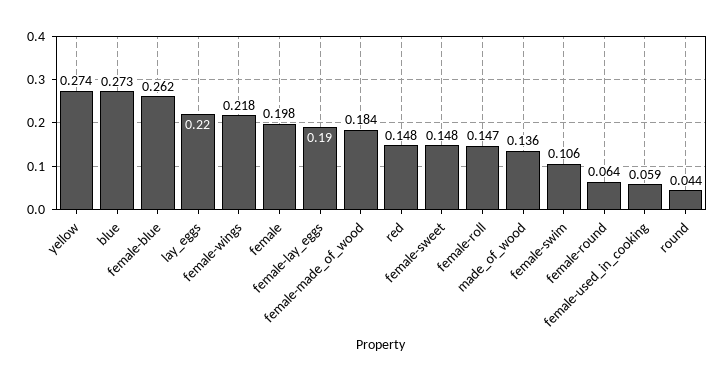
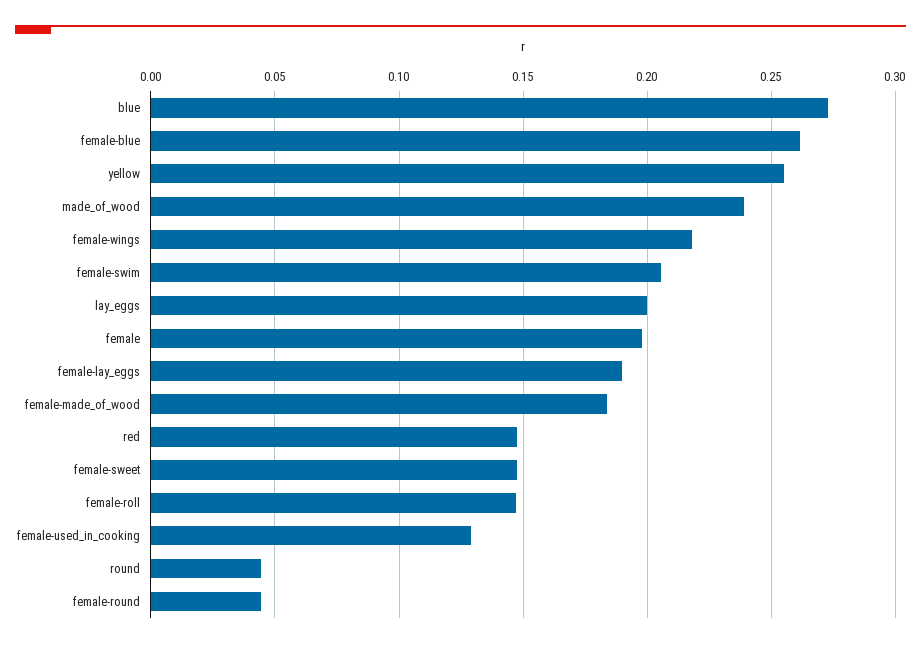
  {
-   "yellow": 0.274,
+   "yellow": 0.255,
    "blue": 0.273,
    "female-blue": 0.262,
-   "lay_eggs": 0.22,
+   "lay_eggs": 0.2,
    "female-wings": 0.218,
    "female": 0.198,
    "female-lay_eggs": 0.19,
    "female-made_of_wood": 0.184,
    "red": 0.148,
    "female-sweet": 0.148,
    "female-roll": 0.147,
-   "made_of_wood": 0.136,
+   "made_of_wood": 0.24,
-   "female-swim": 0.106,
+   "female-swim": 0.205,
-   "female-round": 0.064,
+   "female-round": 0.045,
-   "female-used_in_cooking": 0.059,
+   "female-used_in_cooking": 0.13,
    "round": 0.044
  }

